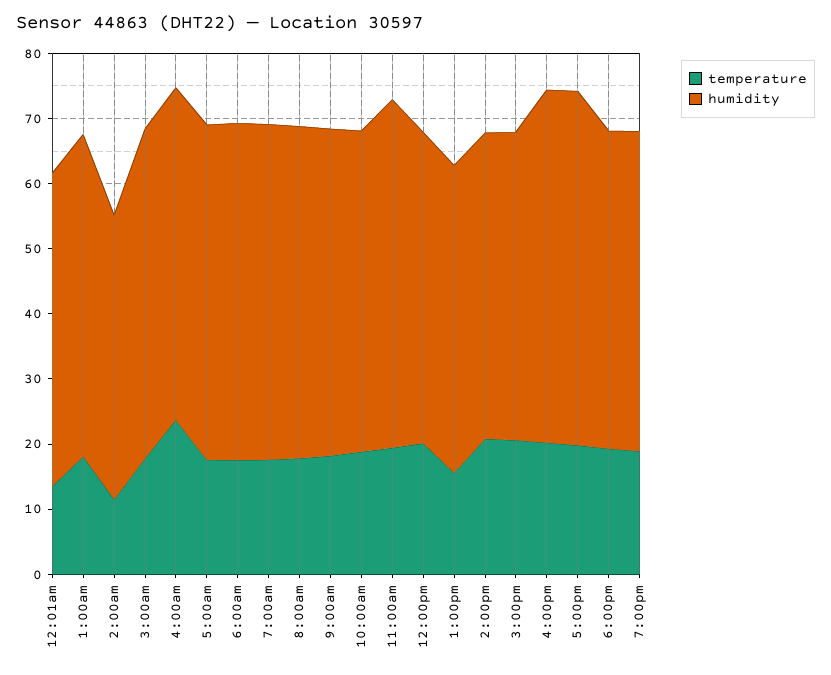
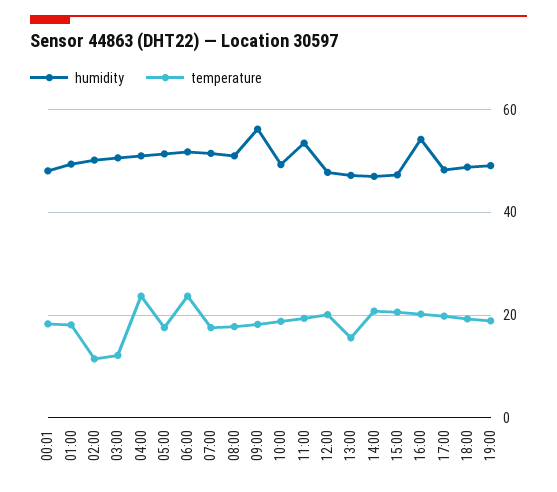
  {
    "temperature": {
-     "12:01am": 14,
+     "12:01am": 18,
      "1:00am": 18,
      "2:00am": 12,
-     "3:00am": 18,
+     "3:00am": 12,
      "4:00am": 24,
      "5:00am": 18,
-     "6:00am": 18,
+     "6:00am": 24,
      "7:00am": 18,
      "8:00am": 18,
      "9:00am": 18,
      "10:00am": 18,
      "11:00am": 20,
      "12:00pm": 20,
      "1:00pm": 16,
      "2:00pm": 20,
      "3:00pm": 20,
      "4:00pm": 20,
      "5:00pm": 20,
      "6:00pm": 20,
      "7:00pm": 18
    },
    "humidity": {
      "12:01am": 48,
      "1:00am": 50,
-     "2:00am": 44,
+     "2:00am": 50,
      "3:00am": 50,
      "4:00am": 52,
      "5:00am": 52,
      "6:00am": 52,
      "7:00am": 52,
      "8:00am": 52,
-     "9:00am": 50,
+     "9:00am": 56,
      "10:00am": 50,
      "11:00am": 54,
      "12:00pm": 48,
      "1:00pm": 48,
      "2:00pm": 48,
      "3:00pm": 48,
      "4:00pm": 54,
-     "5:00pm": 54,
+     "5:00pm": 48,
      "6:00pm": 48,
      "7:00pm": 50
    }
  }

